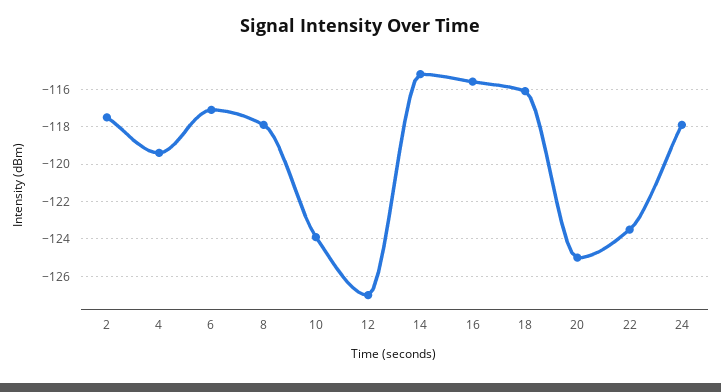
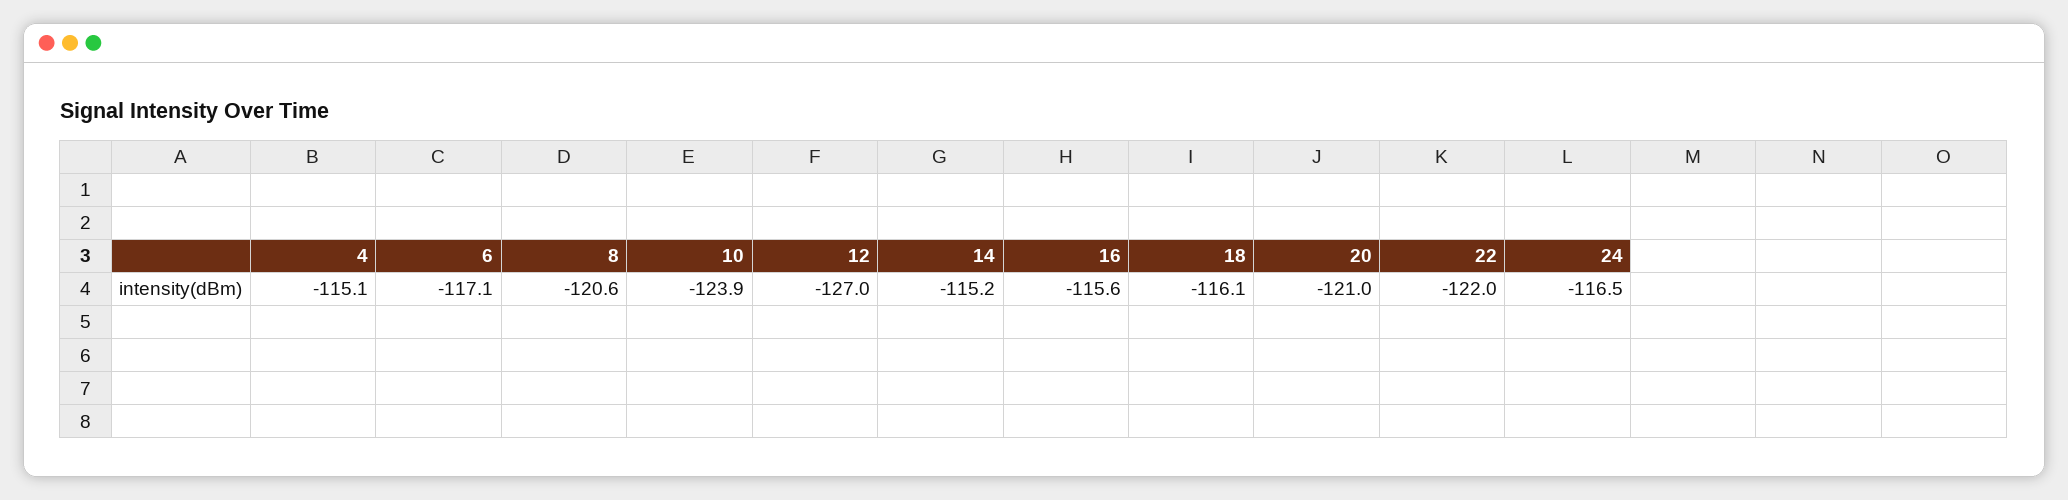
  {
-   "2": -117.5,
-   "4": -119.5,
+   "4": -115.1,
    "6": -117.1,
-   "8": -118,
+   "8": -120.6,
    "10": -123.9,
    "12": -127,
    "14": -115.2,
    "16": -115.6,
    "18": -116.1,
-   "20": -125,
+   "20": -121,
-   "22": -123.5,
+   "22": -122,
-   "24": -118
+   "24": -116.5
  }

